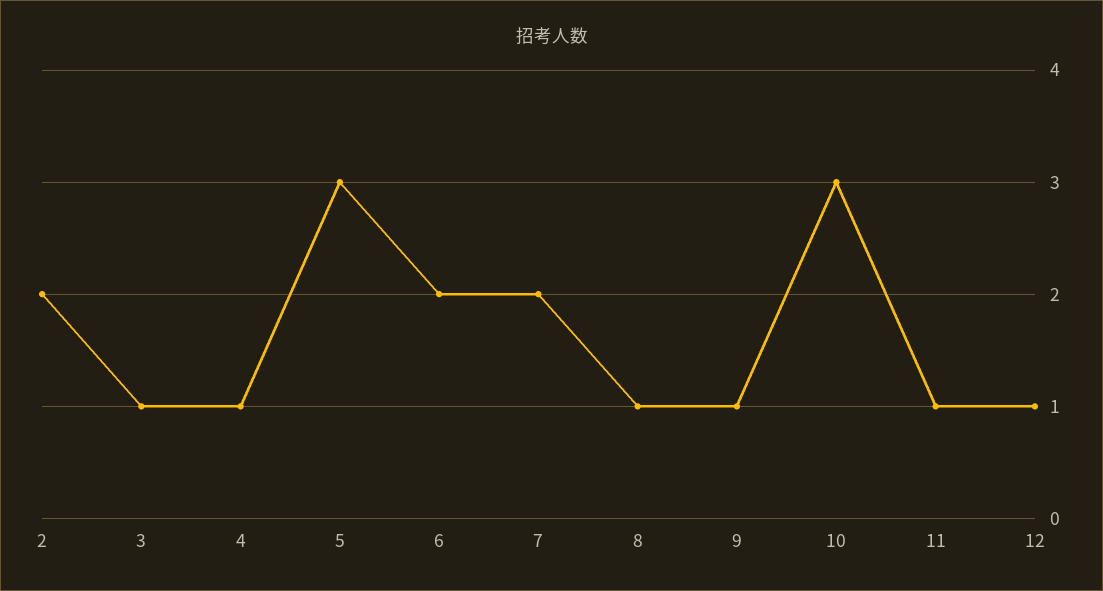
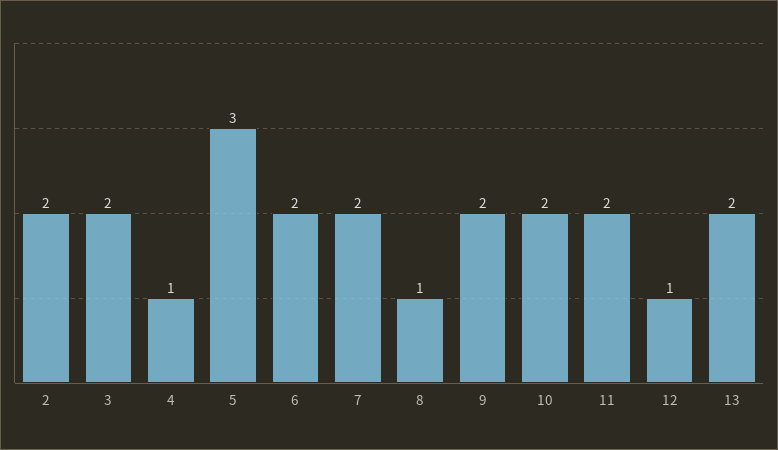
  {
    "2": 2,
-   "3": 1,
+   "3": 2,
    "4": 1,
    "5": 3,
    "6": 2,
    "7": 2,
    "8": 1,
-   "9": 1,
+   "9": 2,
-   "10": 3,
+   "10": 2,
-   "11": 1,
+   "11": 2,
-   "12": 1
+   "12": 1,
+   "13": 2
  }

